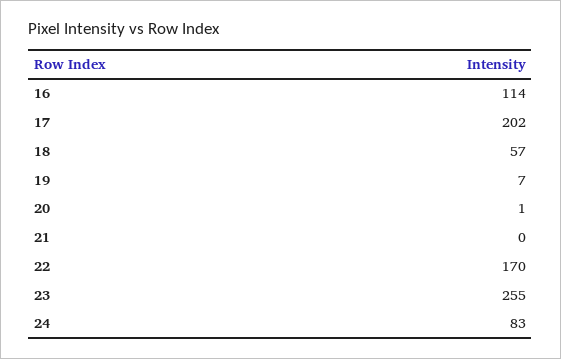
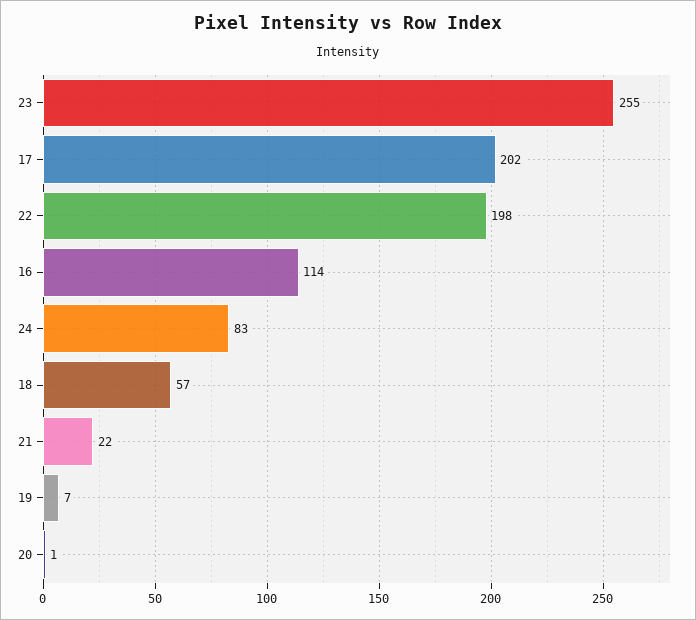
  {
    "16": 114,
    "17": 202,
    "18": 57,
    "19": 7,
    "20": 1,
-   "21": 0,
+   "21": 22,
-   "22": 170,
+   "22": 198,
    "23": 255,
    "24": 83
  }

